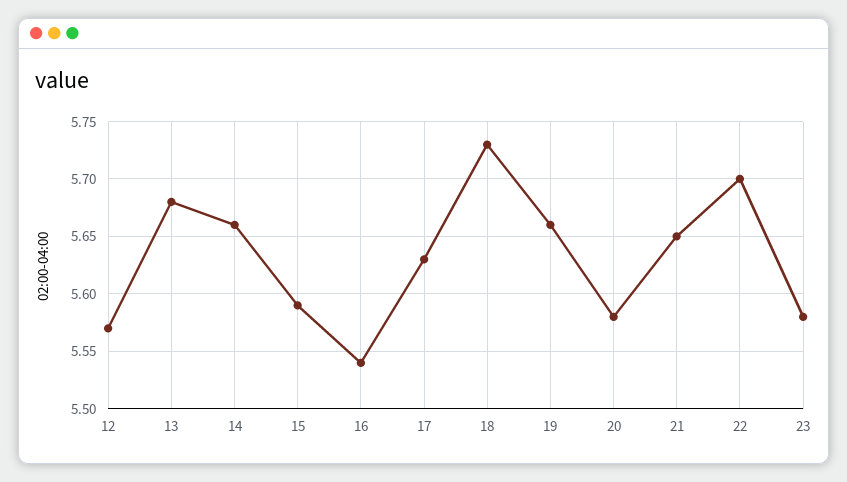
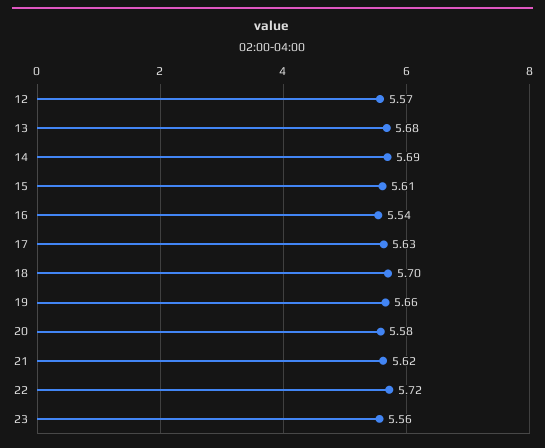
  {
    "12": 5.57,
    "13": 5.68,
-   "14": 5.66,
+   "14": 5.69,
-   "15": 5.59,
+   "15": 5.61,
    "16": 5.54,
    "17": 5.63,
-   "18": 5.73,
+   "18": 5.7,
    "19": 5.66,
    "20": 5.58,
-   "21": 5.65,
+   "21": 5.62,
-   "22": 5.7,
+   "22": 5.72,
-   "23": 5.58
+   "23": 5.56
  }

